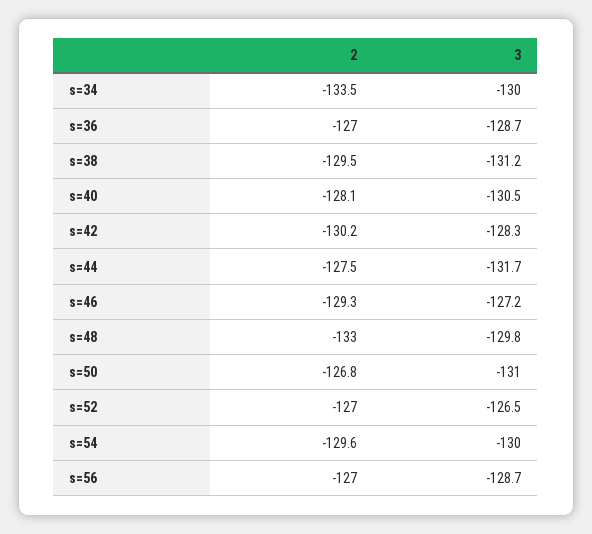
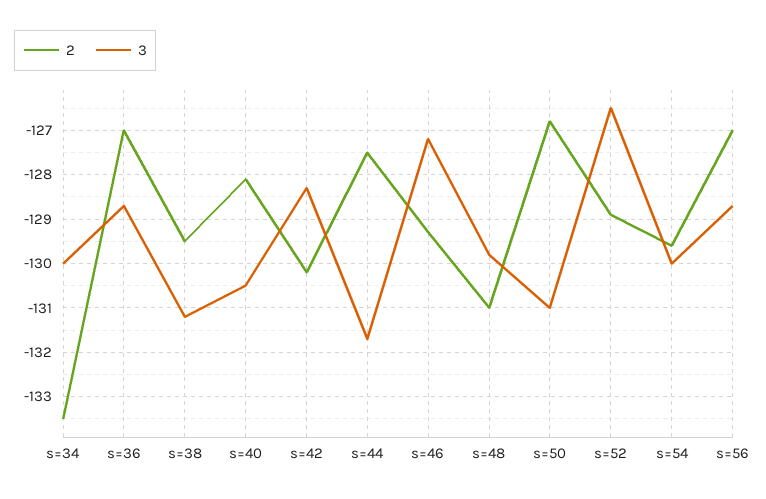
  {
    "2": {
      "s=34": -133.5,
      "s=36": -127,
      "s=38": -129.5,
      "s=40": -128.1,
      "s=42": -130.2,
      "s=44": -127.5,
      "s=46": -129.3,
-     "s=48": -133,
+     "s=48": -131,
      "s=50": -126.8,
-     "s=52": -127,
+     "s=52": -129,
      "s=54": -129.6,
      "s=56": -127
    },
    "3": {
      "s=34": -130,
      "s=36": -128.7,
      "s=38": -131.2,
      "s=40": -130.5,
      "s=42": -128.3,
      "s=44": -131.7,
      "s=46": -127.2,
      "s=48": -129.8,
      "s=50": -131,
      "s=52": -126.5,
      "s=54": -130,
      "s=56": -128.7
    }
  }

